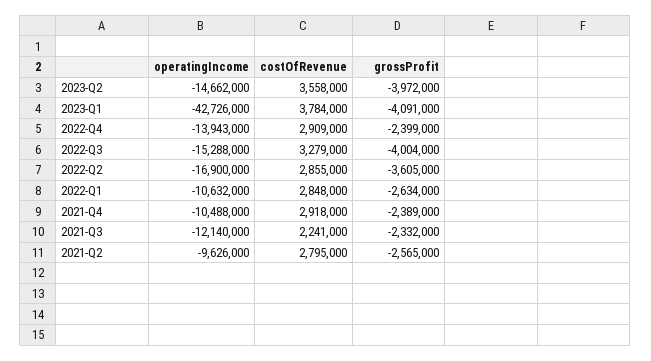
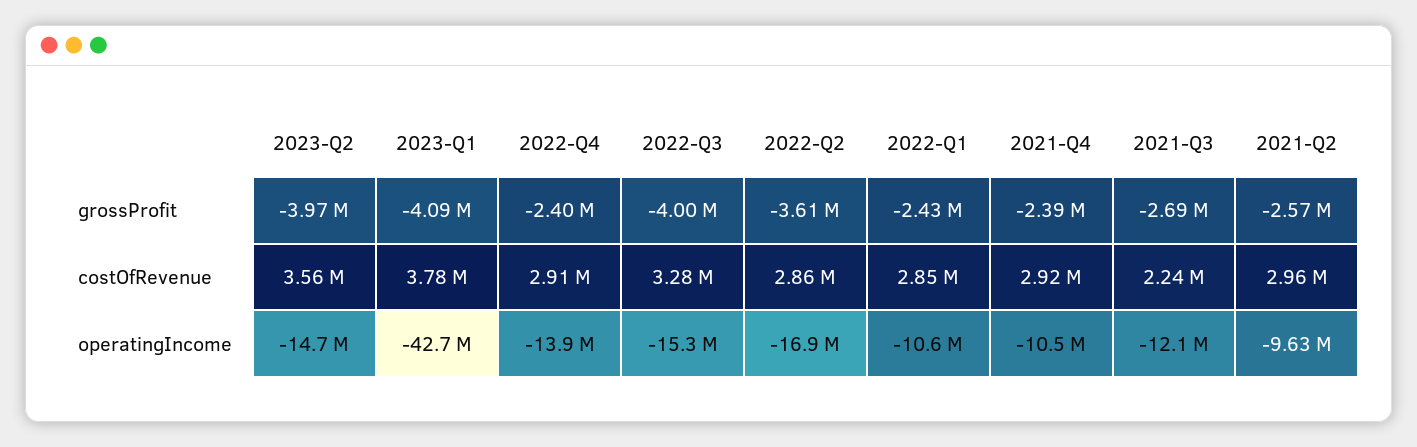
  {
    "operatingIncome": {
      "2023-Q2": -14662000,
      "2023-Q1": -42726000,
      "2022-Q4": -13943000,
      "2022-Q3": -15288000,
      "2022-Q2": -16900000,
      "2022-Q1": -10632000,
      "2021-Q4": -10488000,
      "2021-Q3": -12140000,
      "2021-Q2": -9626000
    },
    "costOfRevenue": {
      "2023-Q2": 3558000,
      "2023-Q1": 3784000,
      "2022-Q4": 2909000,
      "2022-Q3": 3279000,
      "2022-Q2": 2855000,
      "2022-Q1": 2848000,
      "2021-Q4": 2918000,
      "2021-Q3": 2241000,
-     "2021-Q2": 2795000
+     "2021-Q2": 2960000
    },
    "grossProfit": {
      "2023-Q2": -3972000,
      "2023-Q1": -4091000,
      "2022-Q4": -2399000,
      "2022-Q3": -4004000,
      "2022-Q2": -3605000,
-     "2022-Q1": -2634000,
+     "2022-Q1": -2430000,
      "2021-Q4": -2389000,
-     "2021-Q3": -2332000,
+     "2021-Q3": -2690000,
      "2021-Q2": -2565000
    }
  }

